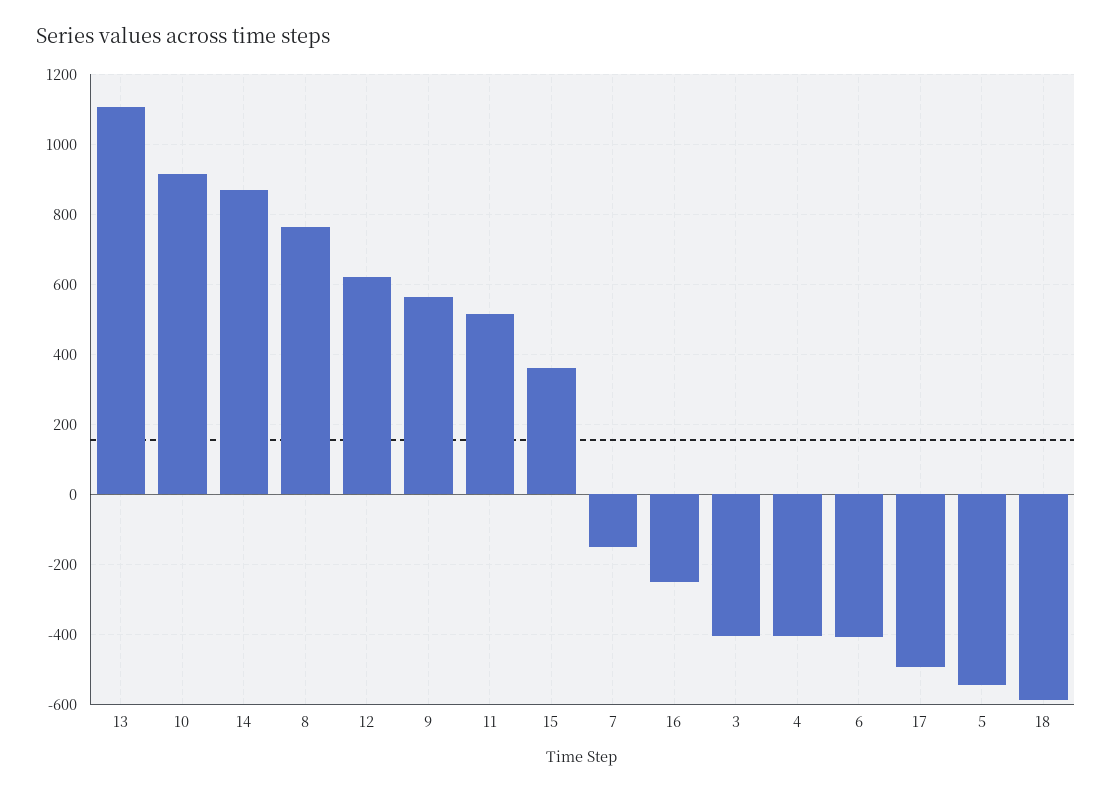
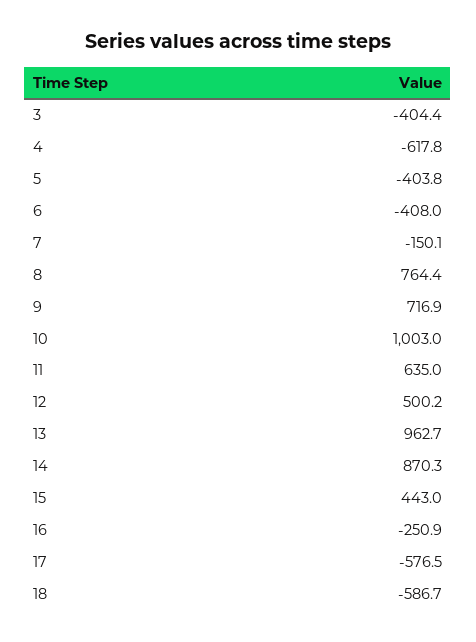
  {
-   "13": 1100,
+   "13": 962.7,
-   "10": 920,
+   "10": 1003,
    "14": 870.3,
    "8": 764.4,
-   "12": 620,
+   "12": 500.2,
-   "9": 560,
+   "9": 716.9,
-   "11": 520,
+   "11": 635,
-   "15": 360,
+   "15": 443,
    "7": -150.1,
    "16": -250.9,
    "3": -404.4,
-   "4": -400,
+   "4": -617.8,
    "6": -408,
-   "17": -500,
+   "17": -576.5,
-   "5": -540,
+   "5": -403.8,
    "18": -586.7
  }

